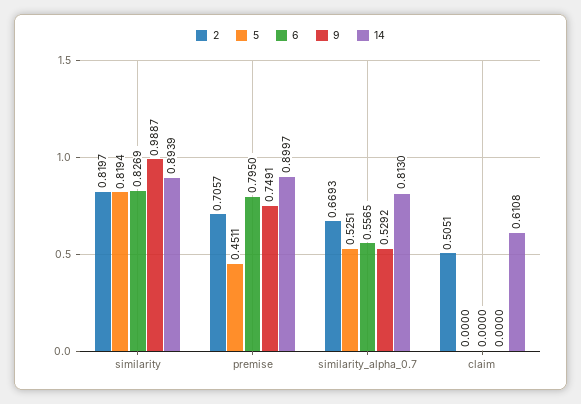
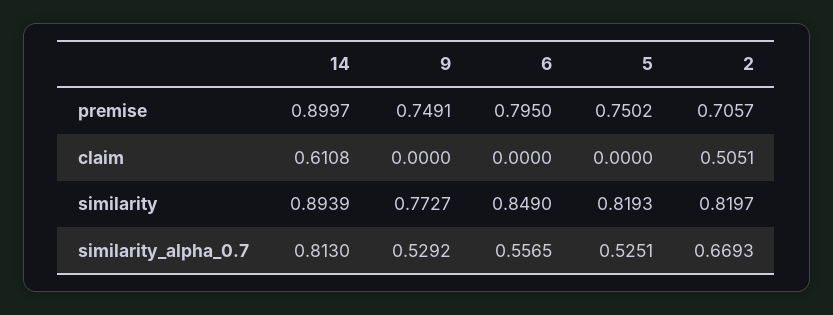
  {
    "2": {
      "similarity": 0.8197,
      "premise": 0.7057,
      "similarity_alpha_0.7": 0.6693,
      "claim": 0.5051
    },
    "5": {
-     "similarity": 0.8194,
+     "similarity": 0.8193,
-     "premise": 0.4511,
+     "premise": 0.7502,
      "similarity_alpha_0.7": 0.5251,
      "claim": 0
    },
    "6": {
-     "similarity": 0.8269,
+     "similarity": 0.849,
      "premise": 0.795,
      "similarity_alpha_0.7": 0.5565,
      "claim": 0
    },
    "9": {
-     "similarity": 0.9887,
+     "similarity": 0.7727,
      "premise": 0.7491,
      "similarity_alpha_0.7": 0.5292,
      "claim": 0
    },
    "14": {
      "similarity": 0.8939,
      "premise": 0.8997,
      "similarity_alpha_0.7": 0.813,
      "claim": 0.6108
    }
  }

